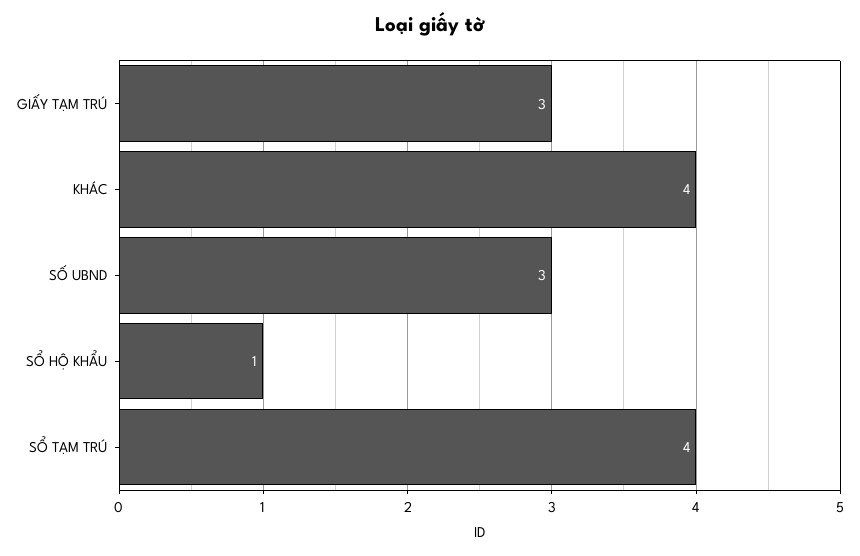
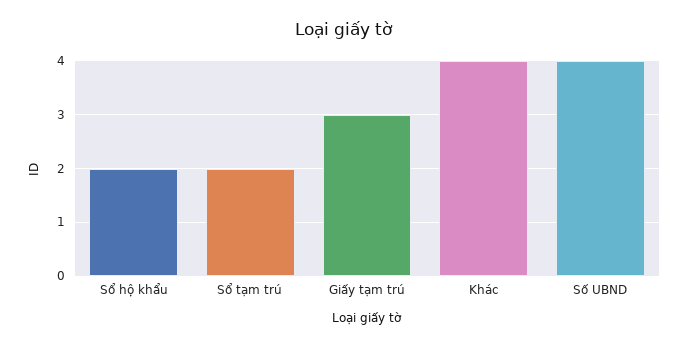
  {
    "GIẤY TẠM TRÚ": 3,
    "KHÁC": 4,
-   "SỐ UBND": 3,
+   "SỐ UBND": 4,
-   "SỔ HỘ KHẨU": 1,
+   "SỔ HỘ KHẨU": 2,
-   "SỔ TẠM TRÚ": 4
+   "SỔ TẠM TRÚ": 2
  }

